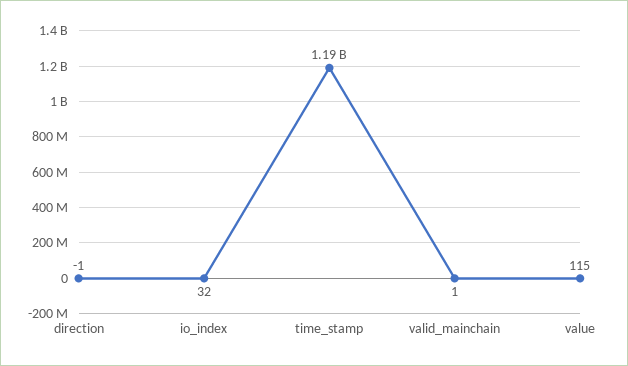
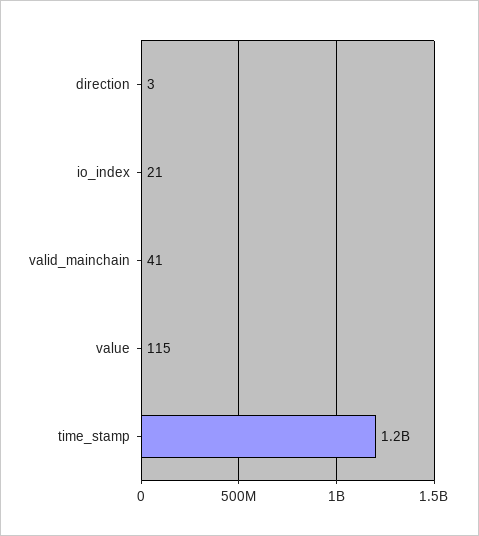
  {
-   "direction": -1,
+   "direction": 3,
-   "io_index": 32,
+   "io_index": 21,
    "time_stamp": 1190000000,
-   "valid_mainchain": 1,
+   "valid_mainchain": 41,
    "value": 115
  }

